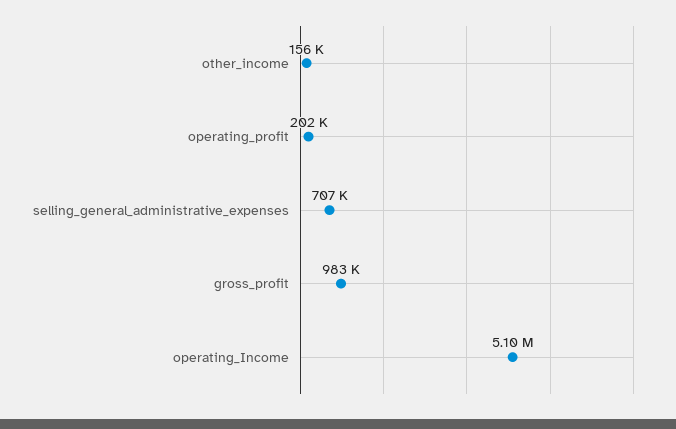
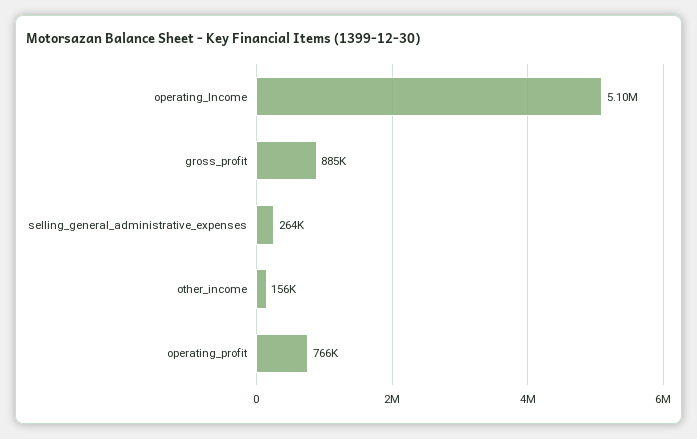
  {
    "other_income": 156000,
-   "operating_profit": 202000,
+   "operating_profit": 766000,
-   "selling_general_administrative_expenses": 707000,
+   "selling_general_administrative_expenses": 264000,
-   "gross_profit": 983000,
+   "gross_profit": 885000,
    "operating_Income": 5100000
  }

